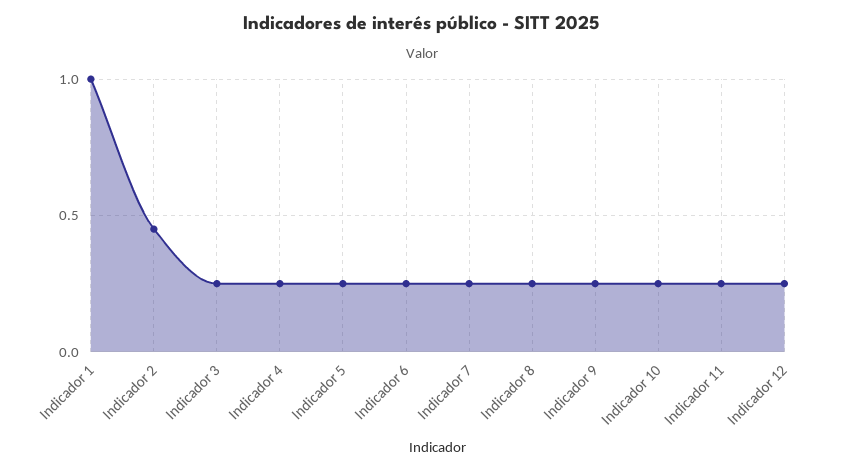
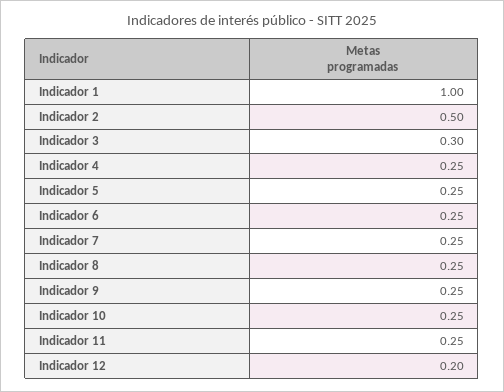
  {
    "Indicador 1": 1,
-   "Indicador 2": 0.45,
+   "Indicador 2": 0.5,
-   "Indicador 3": 0.25,
+   "Indicador 3": 0.3,
    "Indicador 4": 0.25,
    "Indicador 5": 0.25,
    "Indicador 6": 0.25,
    "Indicador 7": 0.25,
    "Indicador 8": 0.25,
    "Indicador 9": 0.25,
    "Indicador 10": 0.25,
    "Indicador 11": 0.25,
-   "Indicador 12": 0.25
+   "Indicador 12": 0.2
  }

